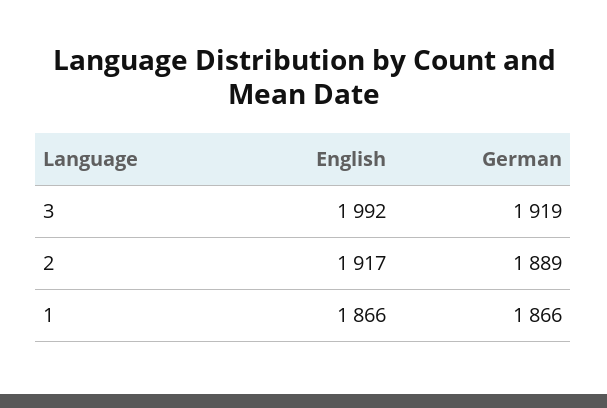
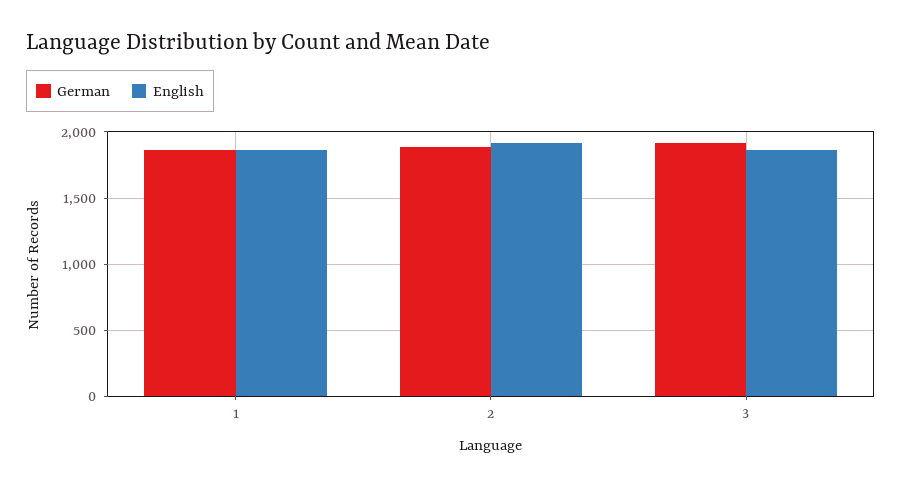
  {
    "English": {
-     "3": 1992,
+     "3": 1850,
      "2": 1917,
      "1": 1866
    },
    "German": {
      "3": 1919,
      "2": 1889,
      "1": 1866
    }
  }

